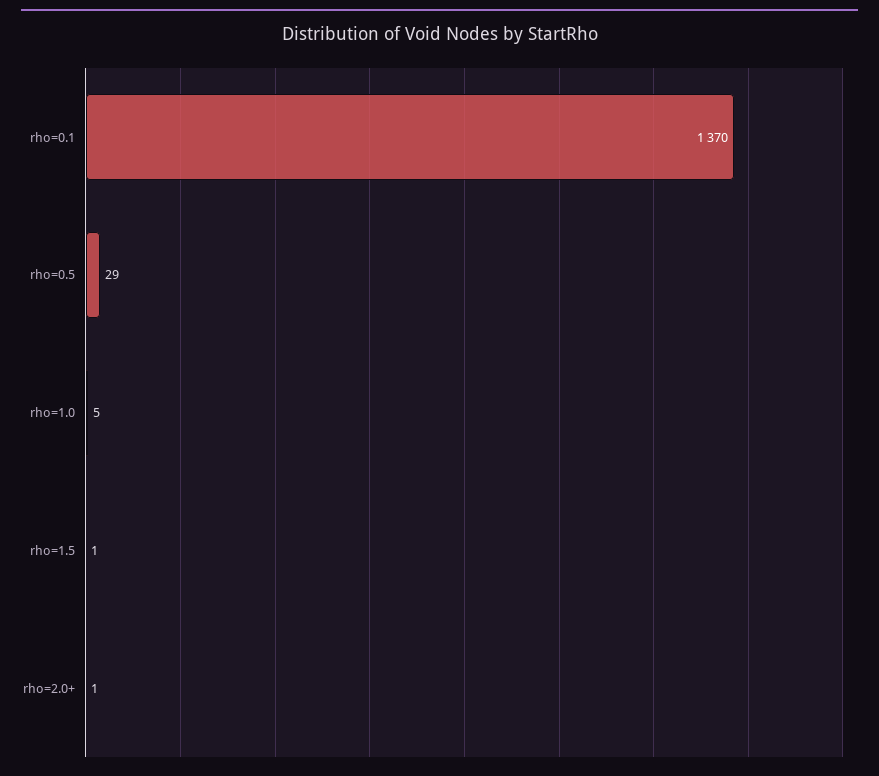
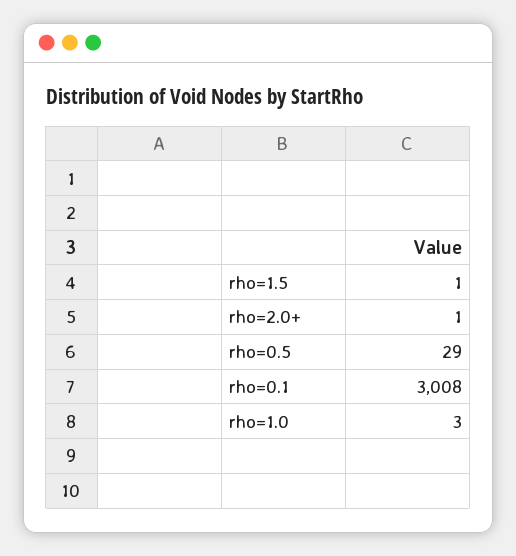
  {
-   "rho=0.1": 1370,
+   "rho=0.1": 3008,
    "rho=0.5": 29,
-   "rho=1.0": 5,
+   "rho=1.0": 3,
    "rho=1.5": 1,
    "rho=2.0+": 1
  }

